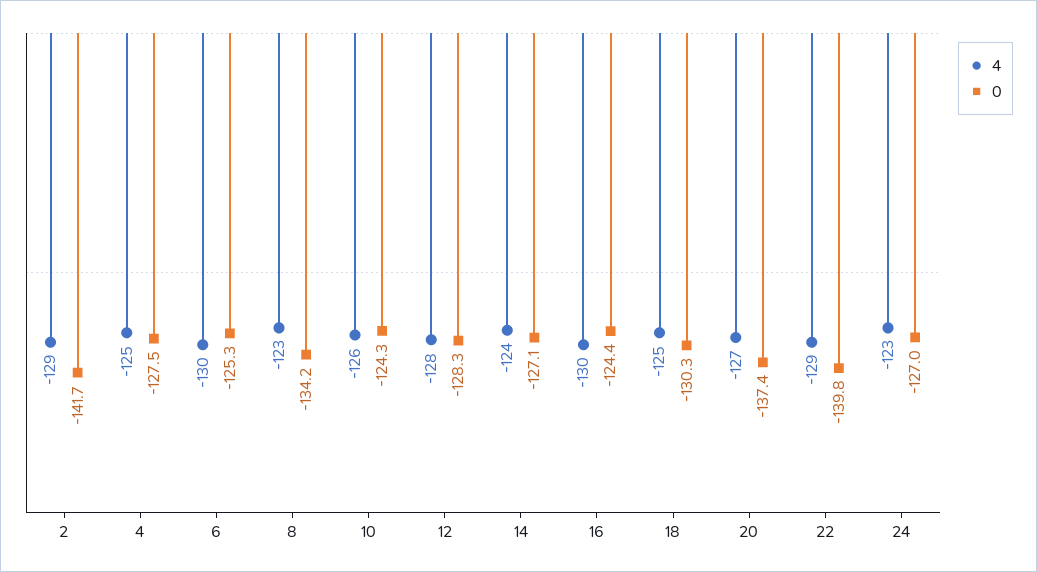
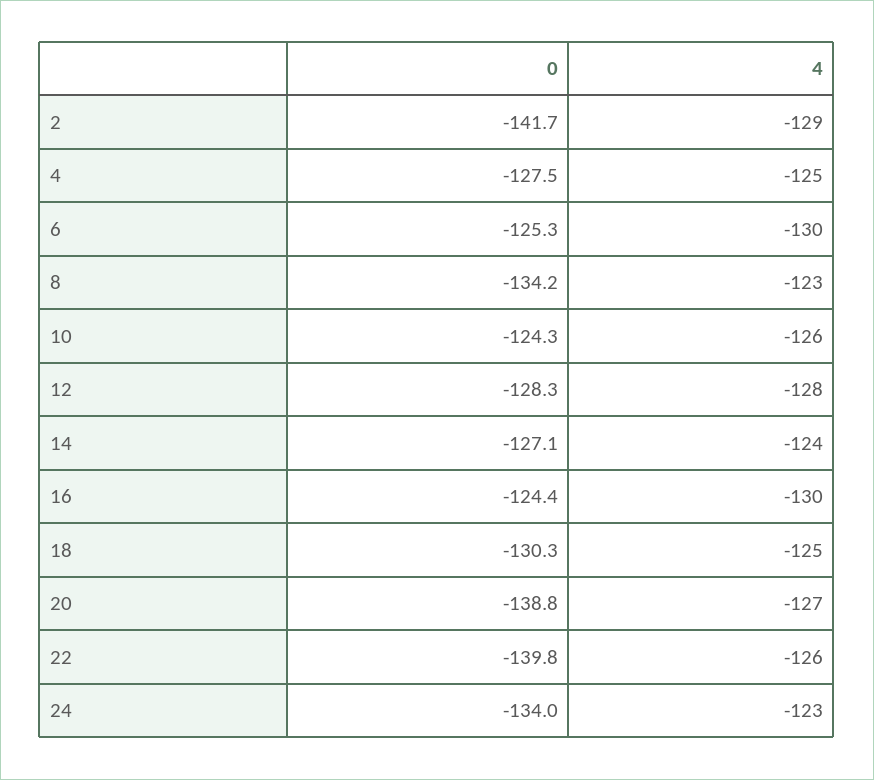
  {
    "4": {
      "2": -129,
      "4": -125,
      "6": -130,
      "8": -123,
      "10": -126,
      "12": -128,
      "14": -124,
      "16": -130,
      "18": -125,
      "20": -127,
-     "22": -129,
+     "22": -126,
      "24": -123
    },
    "0": {
      "2": -141.7,
      "4": -127.5,
      "6": -125.3,
      "8": -134.2,
      "10": -124.3,
      "12": -128.3,
      "14": -127.1,
      "16": -124.4,
      "18": -130.3,
-     "20": -137.4,
+     "20": -138.8,
      "22": -139.8,
-     "24": -127
+     "24": -134
    }
  }

